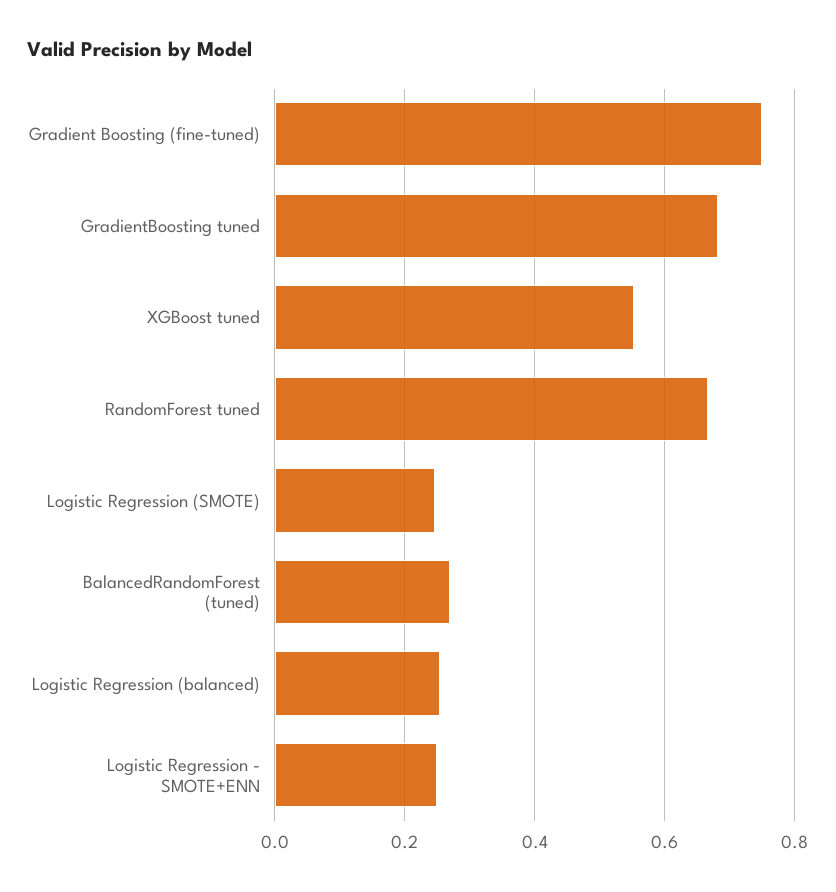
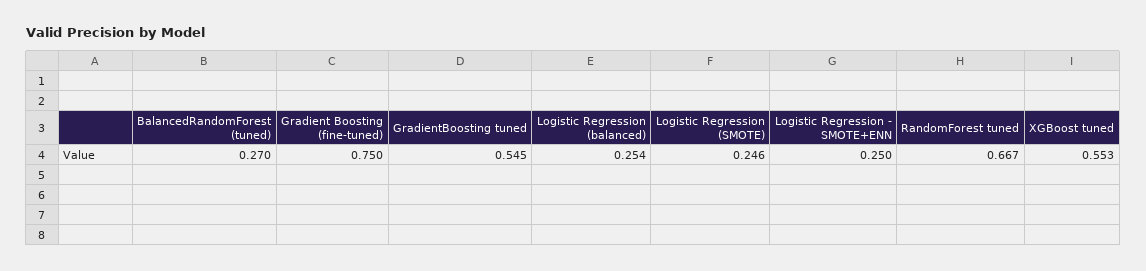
  {
    "Gradient Boosting (fine-tuned)": 0.75,
-   "GradientBoosting tuned": 0.68,
+   "GradientBoosting tuned": 0.545,
    "XGBoost tuned": 0.553,
    "RandomForest tuned": 0.667,
    "Logistic Regression (SMOTE)": 0.246,
    "BalancedRandomForest (tuned)": 0.27,
    "Logistic Regression (balanced)": 0.254,
    "Logistic Regression - SMOTE+ENN": 0.25
  }

